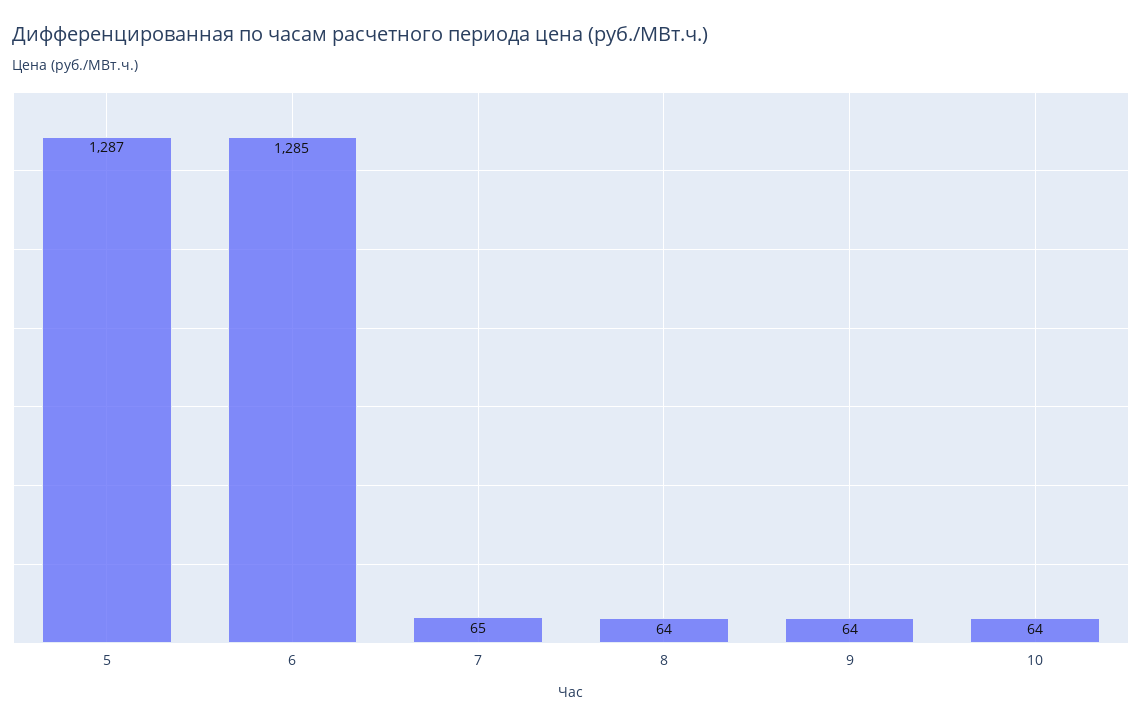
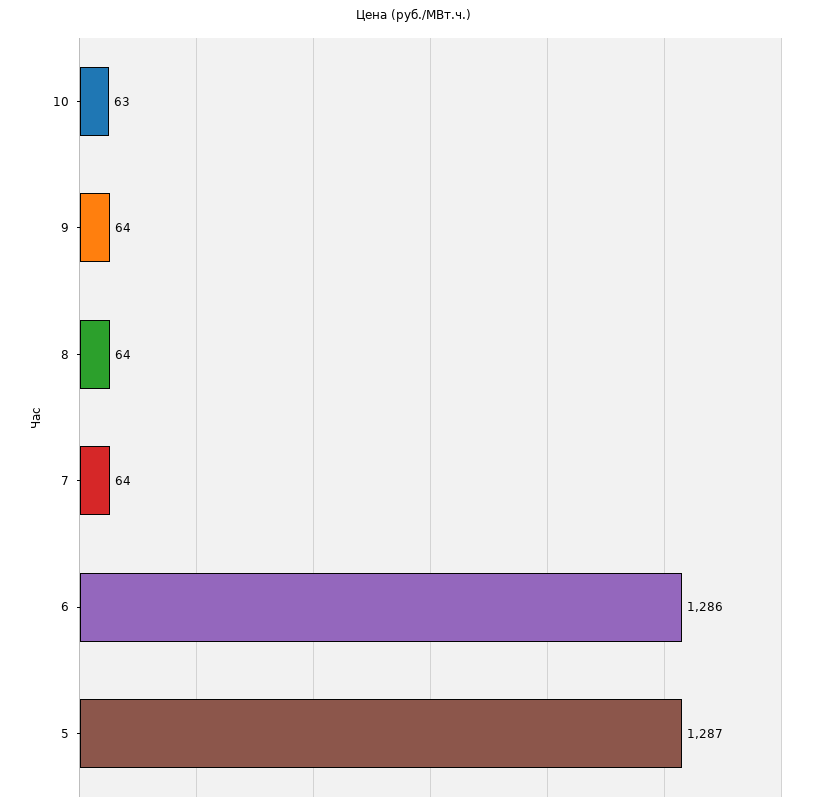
  {
    "5": 1287,
-   "6": 1285,
+   "6": 1286,
-   "7": 65,
+   "7": 64,
    "8": 64,
    "9": 64,
-   "10": 64
+   "10": 63
  }

